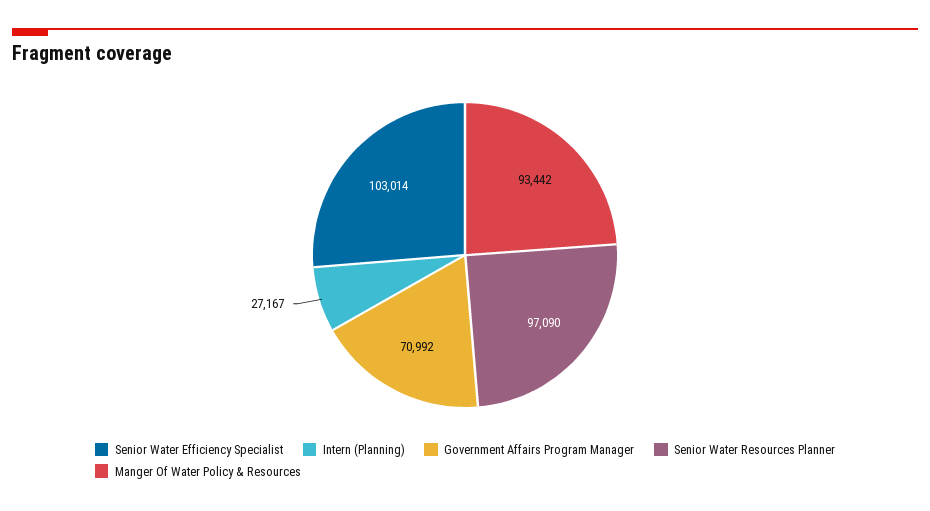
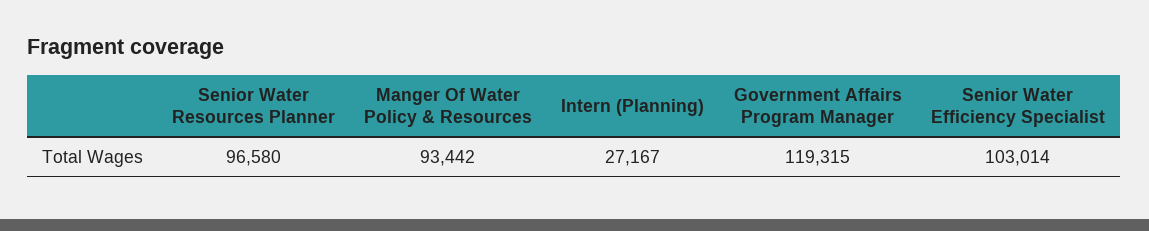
  {
    "Senior Water Efficiency Specialist": 103014,
    "Intern (Planning)": 27167,
-   "Government Affairs Program Manager": 70992,
+   "Government Affairs Program Manager": 119315,
-   "Senior Water Resources Planner": 97090,
+   "Senior Water Resources Planner": 96580,
    "Manger Of Water Policy & Resources": 93442
  }

